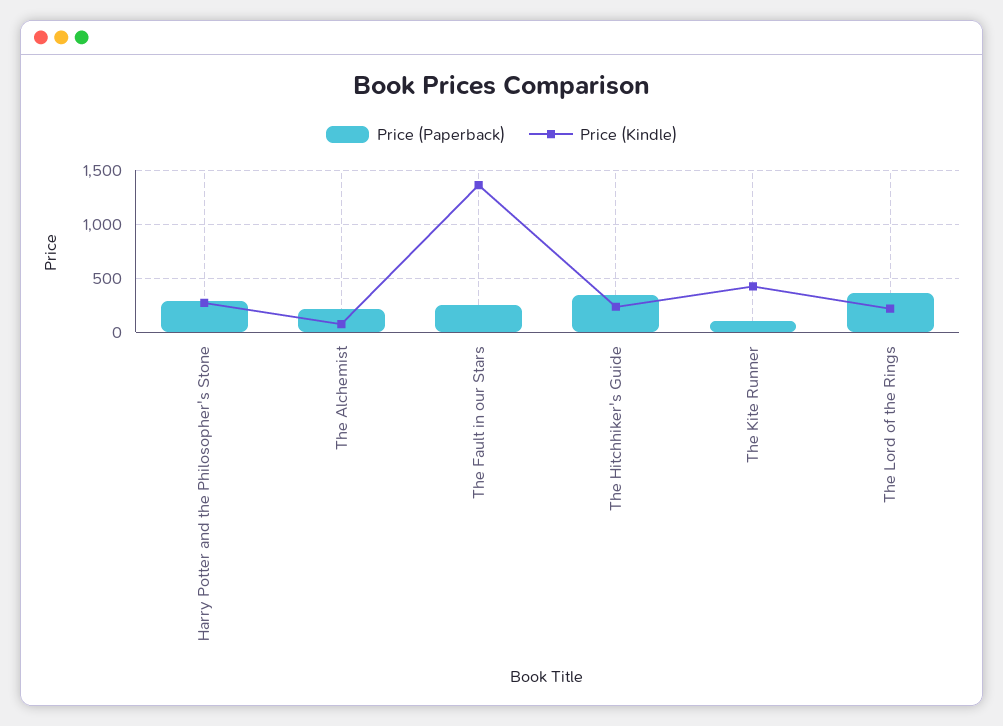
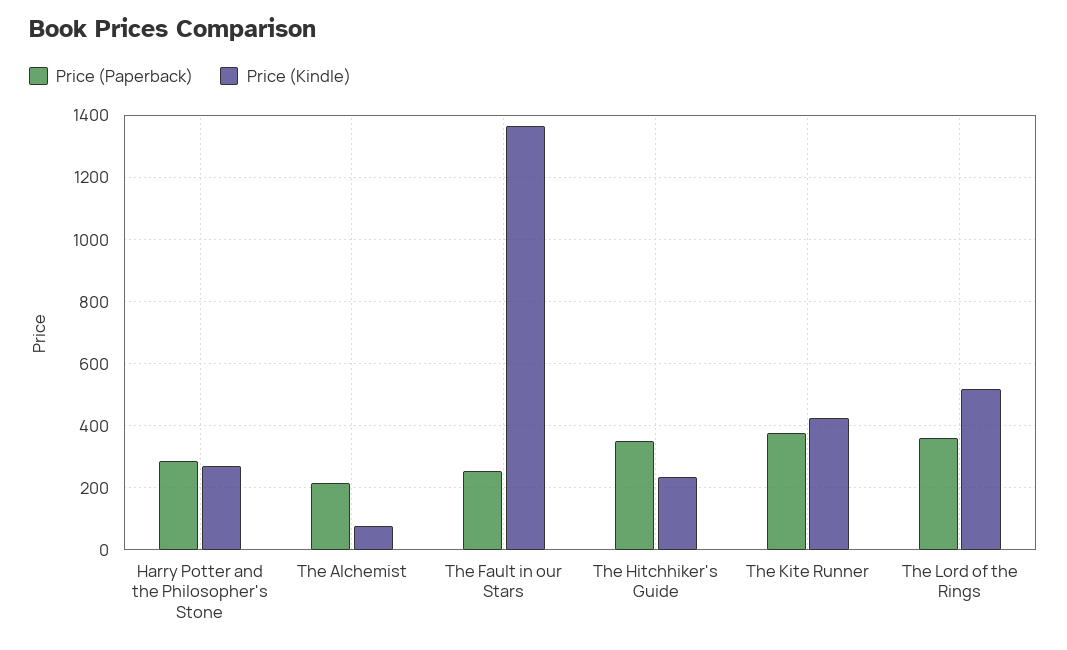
  {
    "Price (Paperback)": {
      "Harry Potter and the Philosopher's Stone": 280,
      "The Alchemist": 220,
      "The Fault in our Stars": 260,
      "The Hitchhiker's Guide": 340,
-     "The Kite Runner": 100,
+     "The Kite Runner": 380,
      "The Lord of the Rings": 360
    },
    "Price (Kindle)": {
      "Harry Potter and the Philosopher's Stone": 280,
      "The Alchemist": 80,
      "The Fault in our Stars": 1360,
      "The Hitchhiker's Guide": 240,
      "The Kite Runner": 420,
-     "The Lord of the Rings": 200
+     "The Lord of the Rings": 520
    }
  }

